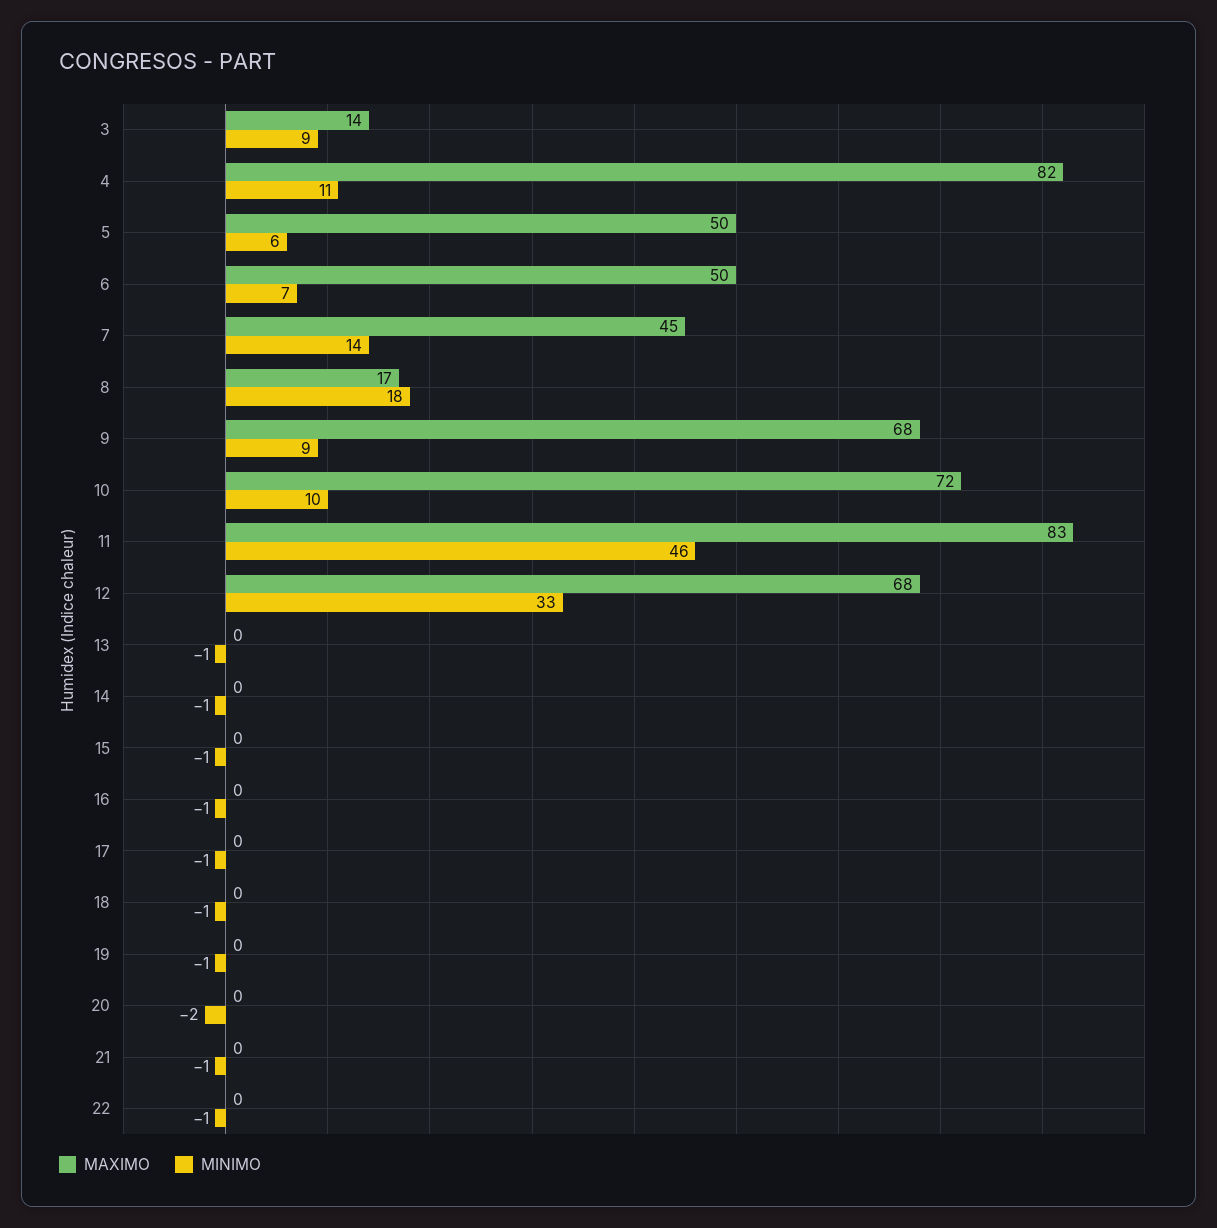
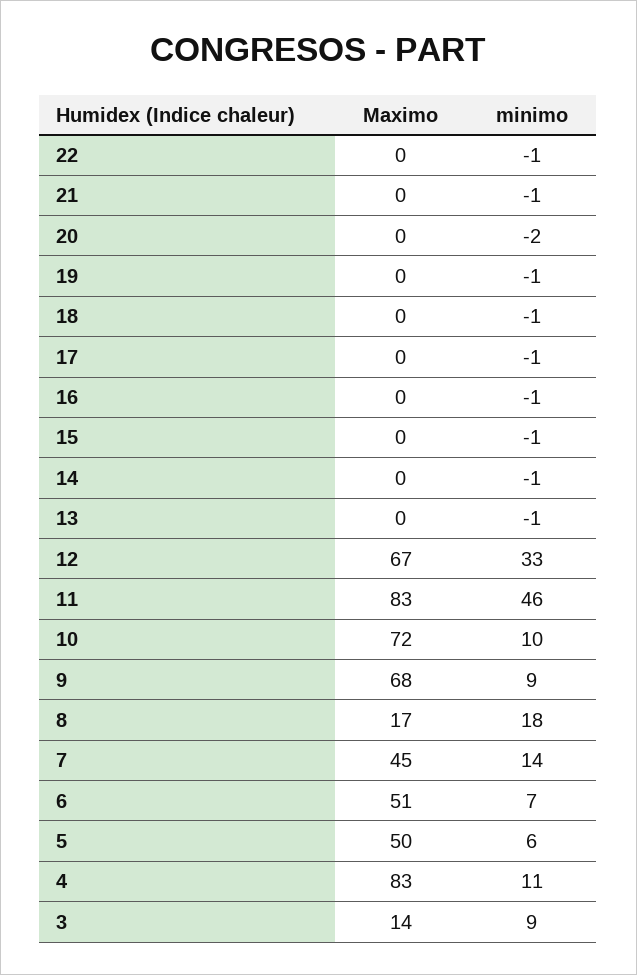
  {
    "MAXIMO": {
      "3": 14,
-     "4": 82,
+     "4": 83,
      "5": 50,
-     "6": 50,
+     "6": 51,
      "7": 45,
      "8": 17,
      "9": 68,
      "10": 72,
      "11": 83,
-     "12": 68,
+     "12": 67,
      "13": 0,
      "14": 0,
      "15": 0,
      "16": 0,
      "17": 0,
      "18": 0,
      "19": 0,
      "20": 0,
      "21": 0,
      "22": 0
    },
    "MINIMO": {
      "3": 9,
      "4": 11,
      "5": 6,
      "6": 7,
      "7": 14,
      "8": 18,
      "9": 9,
      "10": 10,
      "11": 46,
      "12": 33,
      "13": -1,
      "14": -1,
      "15": -1,
      "16": -1,
      "17": -1,
      "18": -1,
      "19": -1,
      "20": -2,
      "21": -1,
      "22": -1
    }
  }

